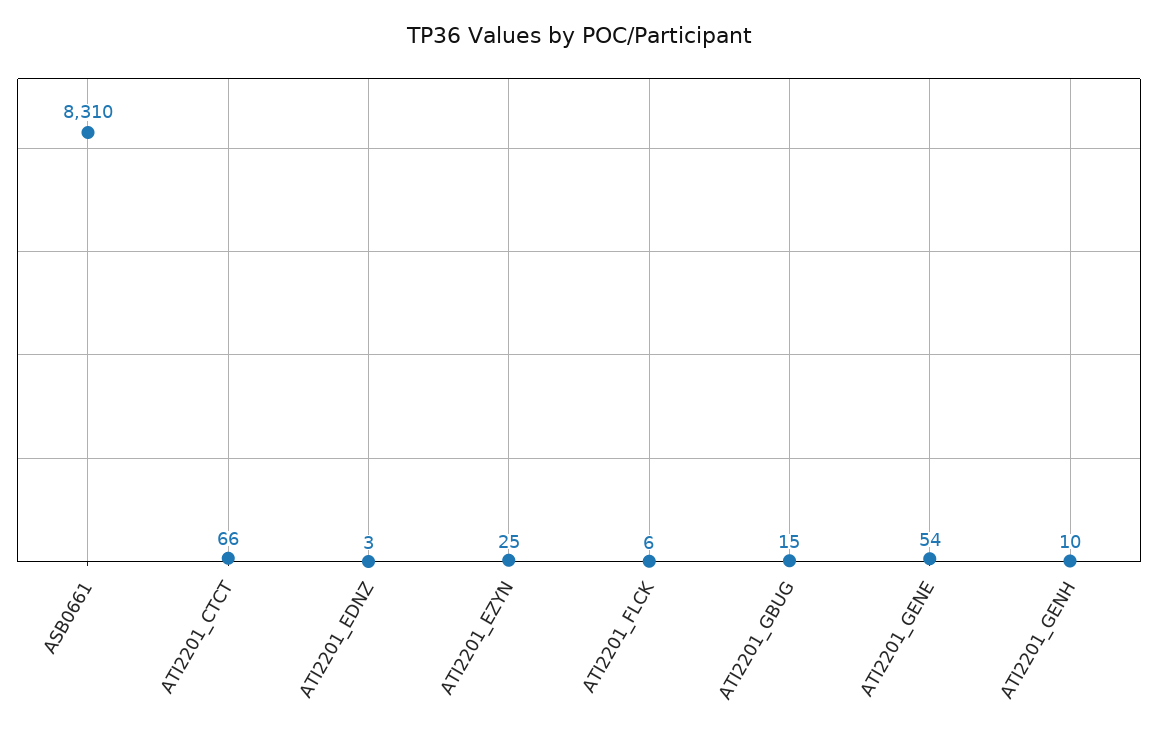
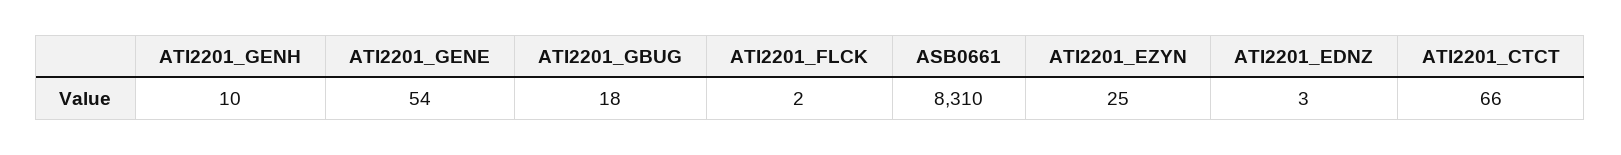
  {
    "ASB0661": 8310,
    "ATI2201_CTCT": 66,
    "ATI2201_EDNZ": 3,
    "ATI2201_EZYN": 25,
-   "ATI2201_FLCK": 6,
+   "ATI2201_FLCK": 2,
-   "ATI2201_GBUG": 15,
+   "ATI2201_GBUG": 18,
    "ATI2201_GENE": 54,
    "ATI2201_GENH": 10
  }

